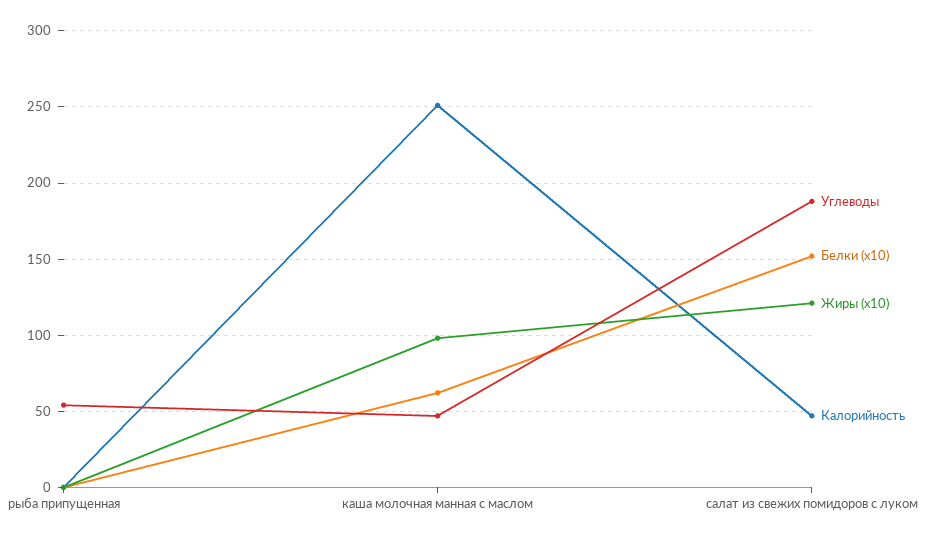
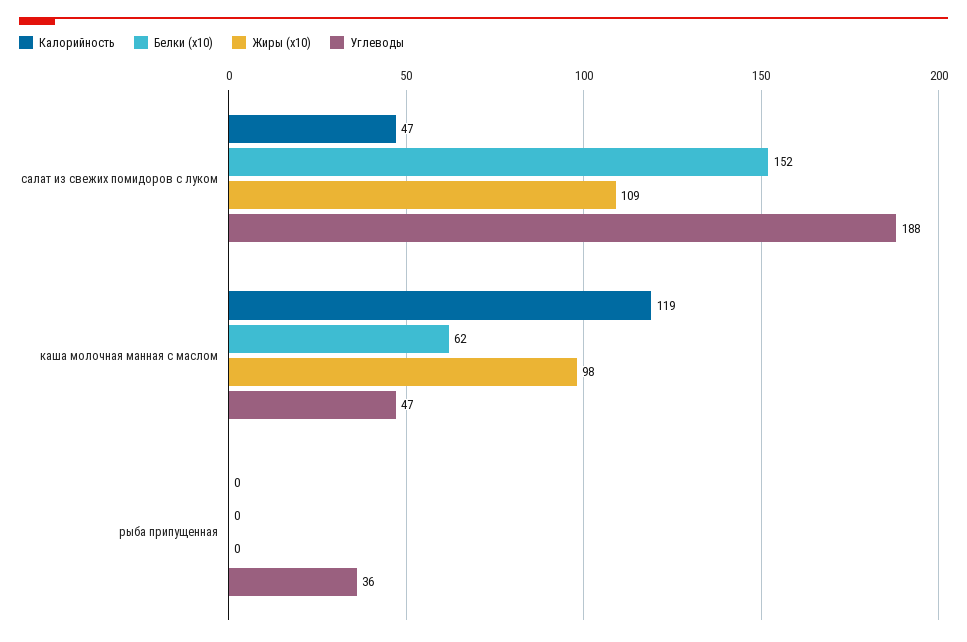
  {
    "Углеводы": {
-     "рыба припущенная": 55,
+     "рыба припущенная": 36,
      "каша молочная манная с маслом": 47,
      "салат из свежих помидоров с луком": 188
    },
    "Белки (x10)": {
      "рыба припущенная": 0,
      "каша молочная манная с маслом": 62,
      "салат из свежих помидоров с луком": 152
    },
    "Жиры (x10)": {
      "рыба припущенная": 0,
      "каша молочная манная с маслом": 98,
-     "салат из свежих помидоров с луком": 120
+     "салат из свежих помидоров с луком": 109
    },
    "Калорийность": {
      "рыба припущенная": 0,
-     "каша молочная манная с маслом": 250,
+     "каша молочная манная с маслом": 119,
      "салат из свежих помидоров с луком": 47
    }
  }

